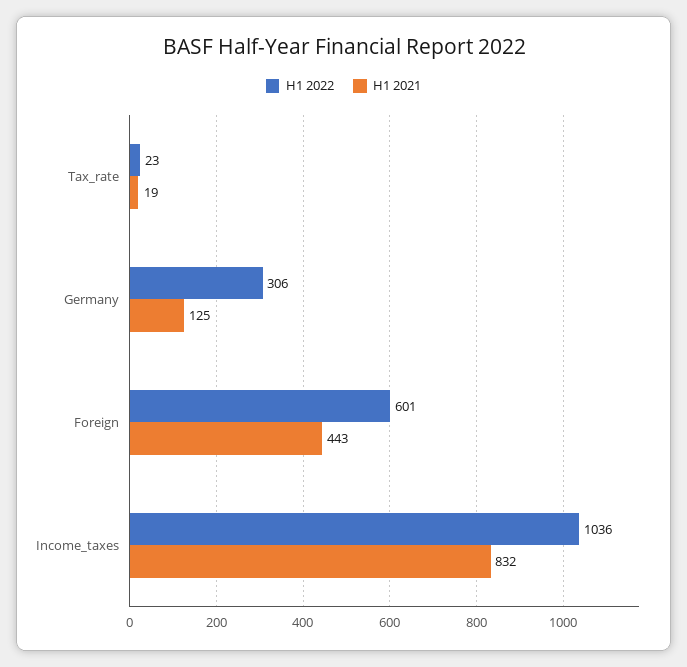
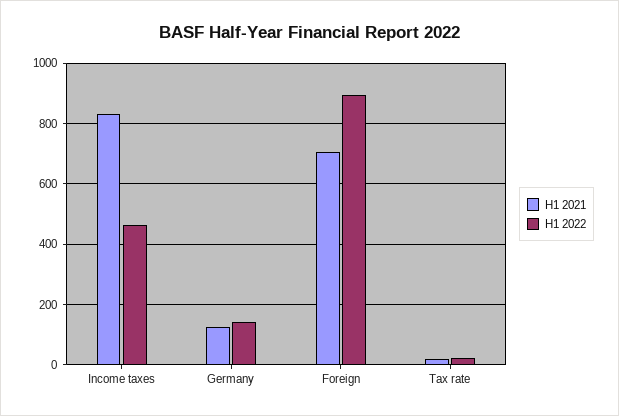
  {
    "H1 2022": {
      "Tax_rate": 23,
-     "Germany": 306,
+     "Germany": 140,
-     "Foreign": 601,
+     "Foreign": 900,
-     "Income_taxes": 1036
+     "Income_taxes": 460
    },
    "H1 2021": {
      "Tax_rate": 19,
      "Germany": 125,
-     "Foreign": 443,
+     "Foreign": 700,
      "Income_taxes": 832
    }
  }

